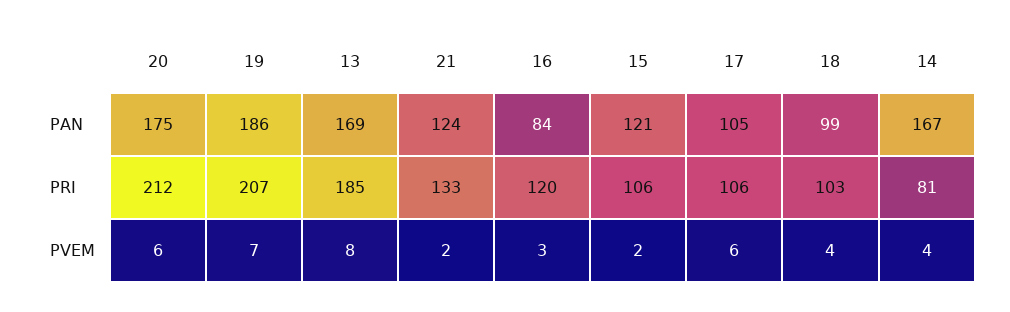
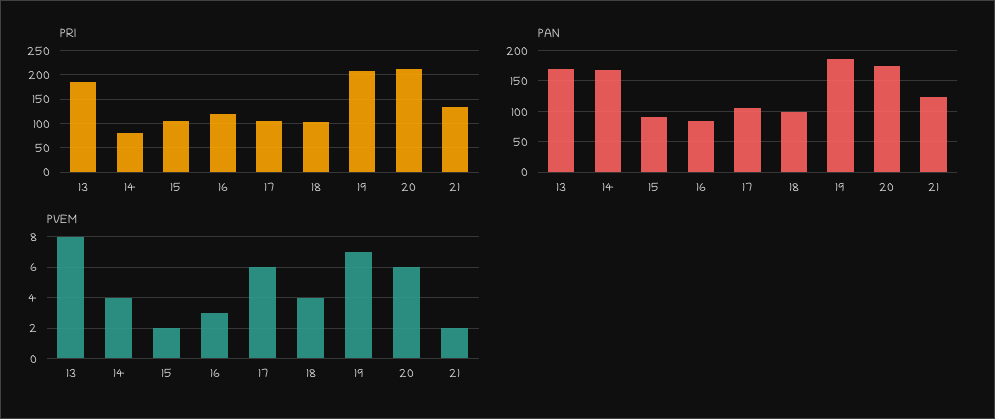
  {
    "PAN": {
      "20": 175,
      "19": 186,
      "13": 169,
      "21": 124,
      "16": 84,
-     "15": 121,
+     "15": 90,
      "17": 105,
      "18": 99,
      "14": 167
    },
    "PRI": {
      "20": 212,
      "19": 207,
      "13": 185,
      "21": 133,
      "16": 120,
      "15": 106,
      "17": 106,
      "18": 103,
      "14": 81
    },
    "PVEM": {
      "20": 6,
      "19": 7,
      "13": 8,
      "21": 2,
      "16": 3,
      "15": 2,
      "17": 6,
      "18": 4,
      "14": 4
    }
  }

